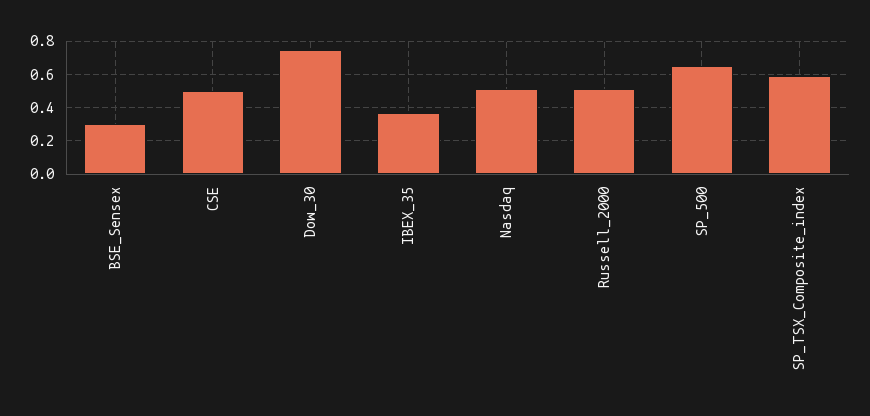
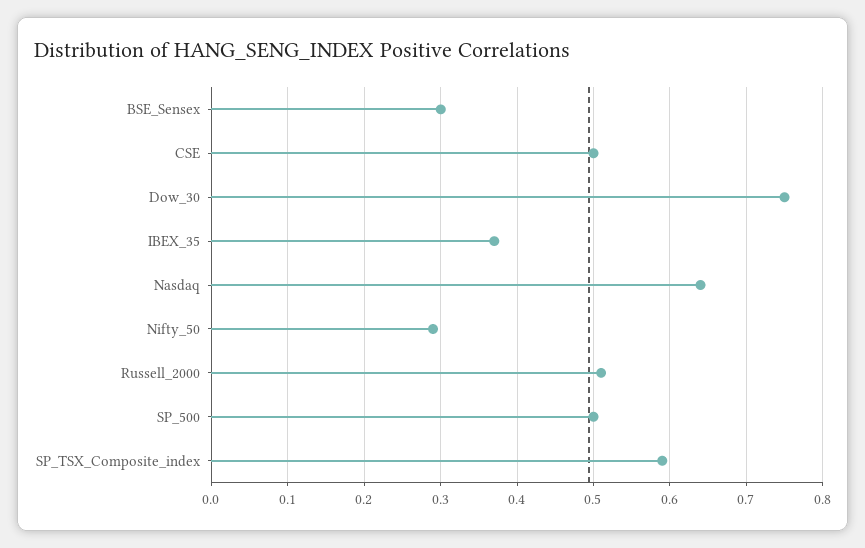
  {
    "BSE_Sensex": 0.3,
    "CSE": 0.5,
    "Dow_30": 0.75,
    "IBEX_35": 0.37,
-   "Nasdaq": 0.5,
+   "Nasdaq": 0.64,
    "Russell_2000": 0.51,
-   "SP_500": 0.65,
+   "SP_500": 0.5,
-   "SP_TSX_Composite_index": 0.59
+   "SP_TSX_Composite_index": 0.59,
+   "Nifty_50": 0.29
  }

